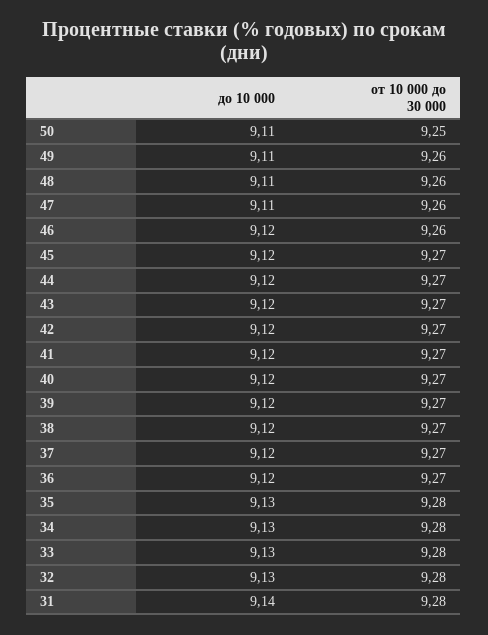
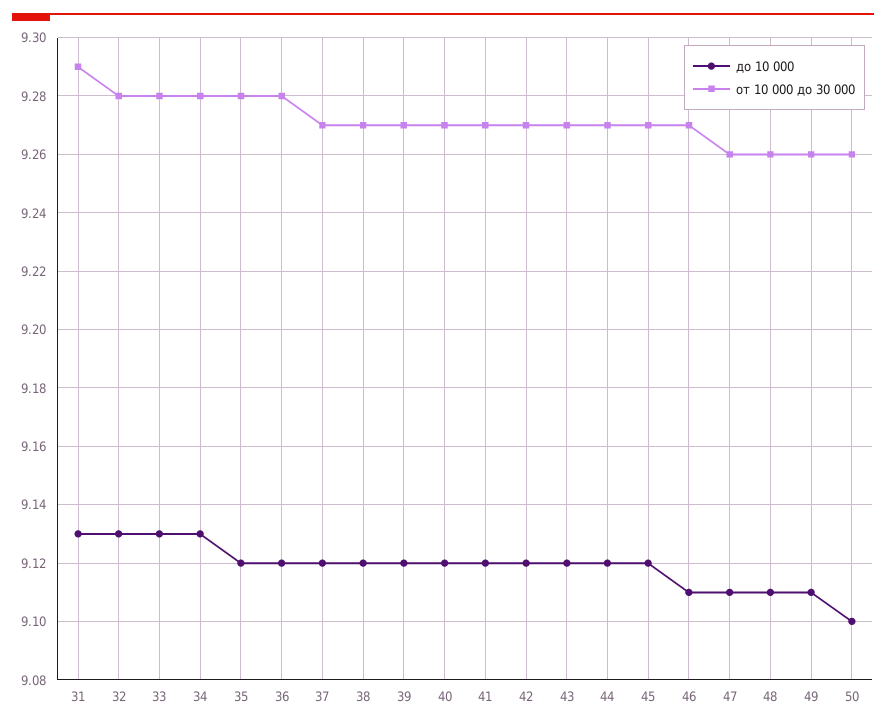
  {
    "до 10 000": {
-     "50": 9.11,
+     "50": 9.1,
      "49": 9.11,
      "48": 9.11,
      "47": 9.11,
-     "46": 9.12,
+     "46": 9.11,
      "45": 9.12,
      "44": 9.12,
      "43": 9.12,
      "42": 9.12,
      "41": 9.12,
      "40": 9.12,
      "39": 9.12,
      "38": 9.12,
      "37": 9.12,
      "36": 9.12,
-     "35": 9.13,
+     "35": 9.12,
      "34": 9.13,
      "33": 9.13,
      "32": 9.13,
-     "31": 9.14
+     "31": 9.13
    },
    "от 10 000 до 30 000": {
-     "50": 9.25,
+     "50": 9.26,
      "49": 9.26,
      "48": 9.26,
      "47": 9.26,
-     "46": 9.26,
+     "46": 9.27,
      "45": 9.27,
      "44": 9.27,
      "43": 9.27,
      "42": 9.27,
      "41": 9.27,
      "40": 9.27,
      "39": 9.27,
      "38": 9.27,
      "37": 9.27,
-     "36": 9.27,
+     "36": 9.28,
      "35": 9.28,
      "34": 9.28,
      "33": 9.28,
      "32": 9.28,
-     "31": 9.28
+     "31": 9.29
    }
  }

